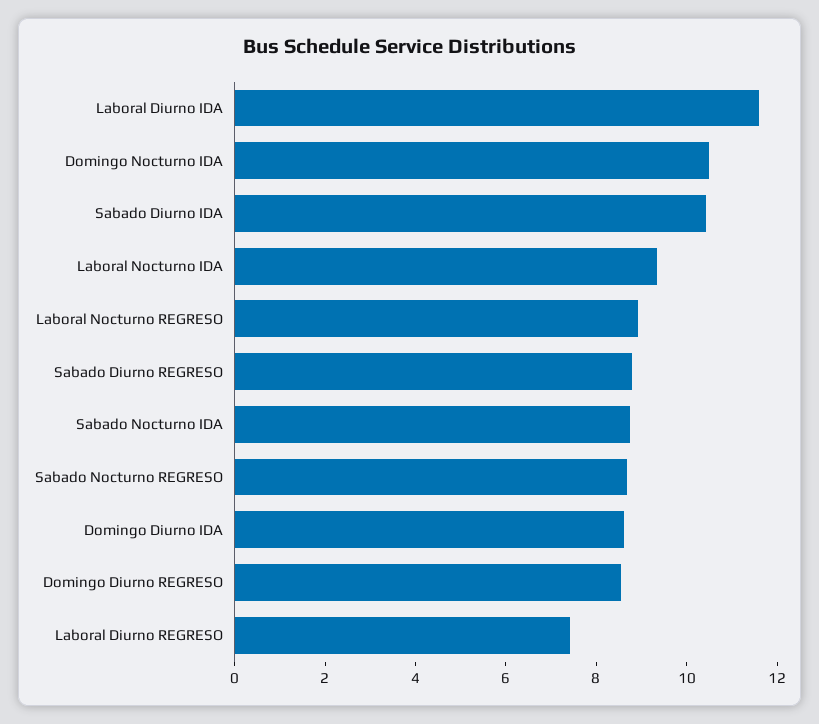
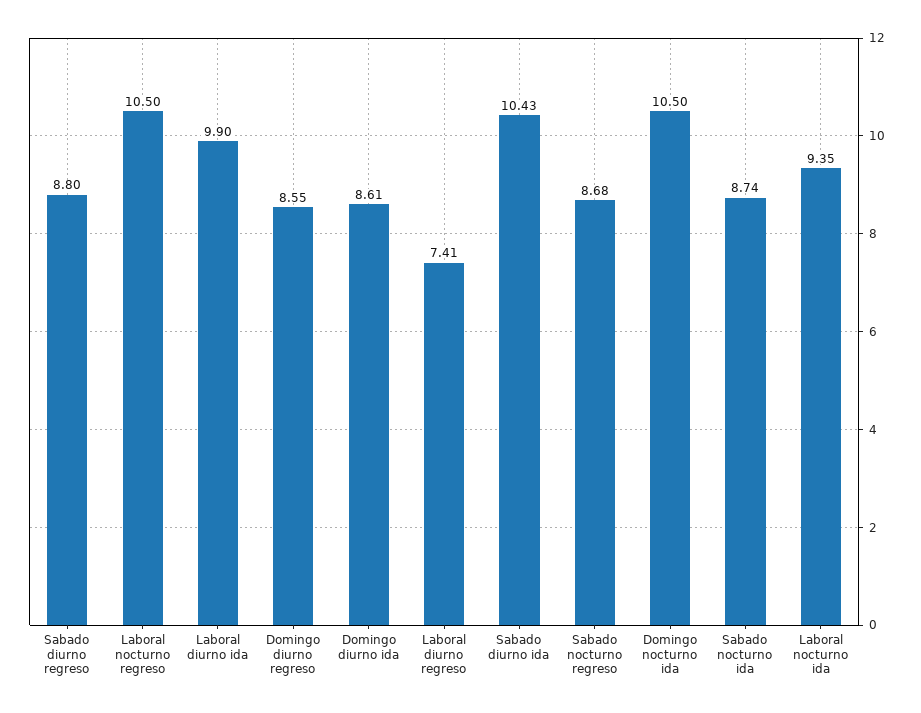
  {
-   "Laboral Diurno IDA": 11.5,
+   "Laboral Diurno IDA": 9.9,
    "Domingo Nocturno IDA": 10.5,
    "Sabado Diurno IDA": 10.43,
    "Laboral Nocturno IDA": 9.35,
-   "Laboral Nocturno REGRESO": 9,
+   "Laboral Nocturno REGRESO": 10.5,
    "Sabado Diurno REGRESO": 8.8,
    "Sabado Nocturno IDA": 8.74,
    "Sabado Nocturno REGRESO": 8.68,
    "Domingo Diurno IDA": 8.61,
    "Domingo Diurno REGRESO": 8.55,
    "Laboral Diurno REGRESO": 7.41
  }

